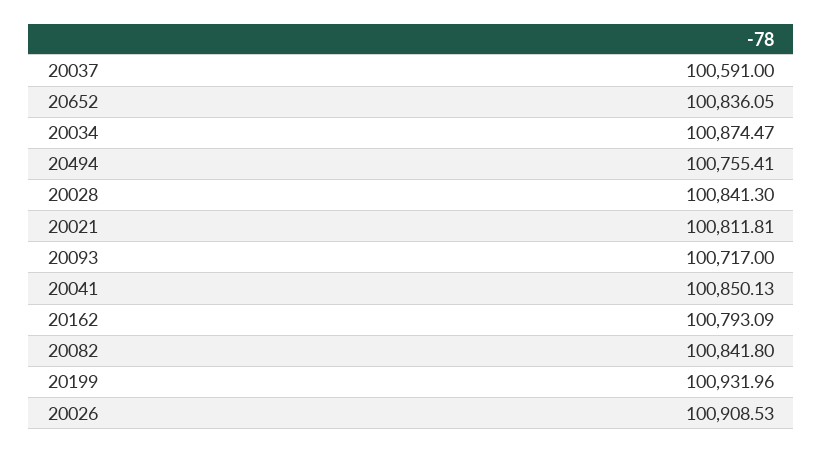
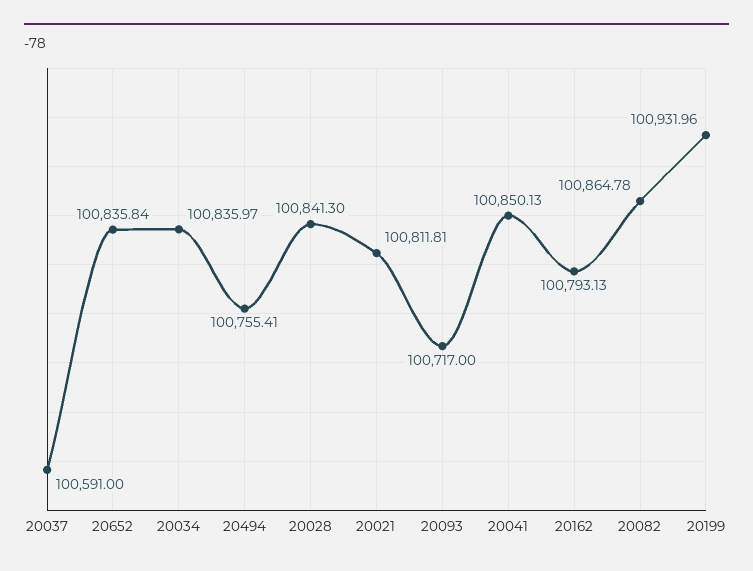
  {
    "20037": 100591,
-   "20652": 100836.05,
+   "20652": 100835.84,
-   "20034": 100874.47,
+   "20034": 100835.97,
    "20494": 100755.41,
    "20028": 100841.3,
    "20021": 100811.81,
    "20093": 100717,
    "20041": 100850.13,
-   "20162": 100793.09,
+   "20162": 100793.13,
-   "20082": 100841.8,
+   "20082": 100864.78,
-   "20199": 100931.96,
+   "20199": 100931.96
-   "20026": 100908.53
  }

